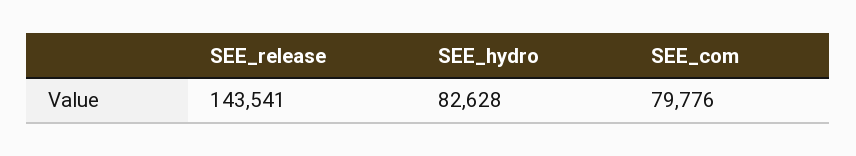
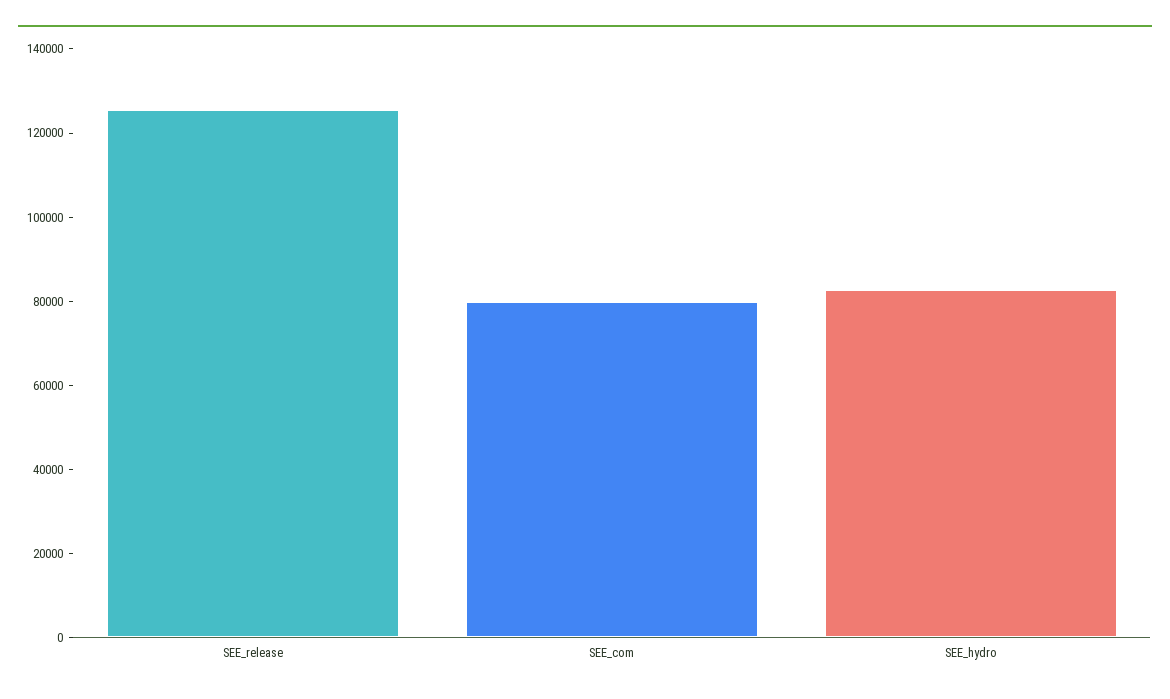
  {
-   "SEE_release": 143541,
+   "SEE_release": 125000,
    "SEE_hydro": 82628,
    "SEE_com": 79776
  }

